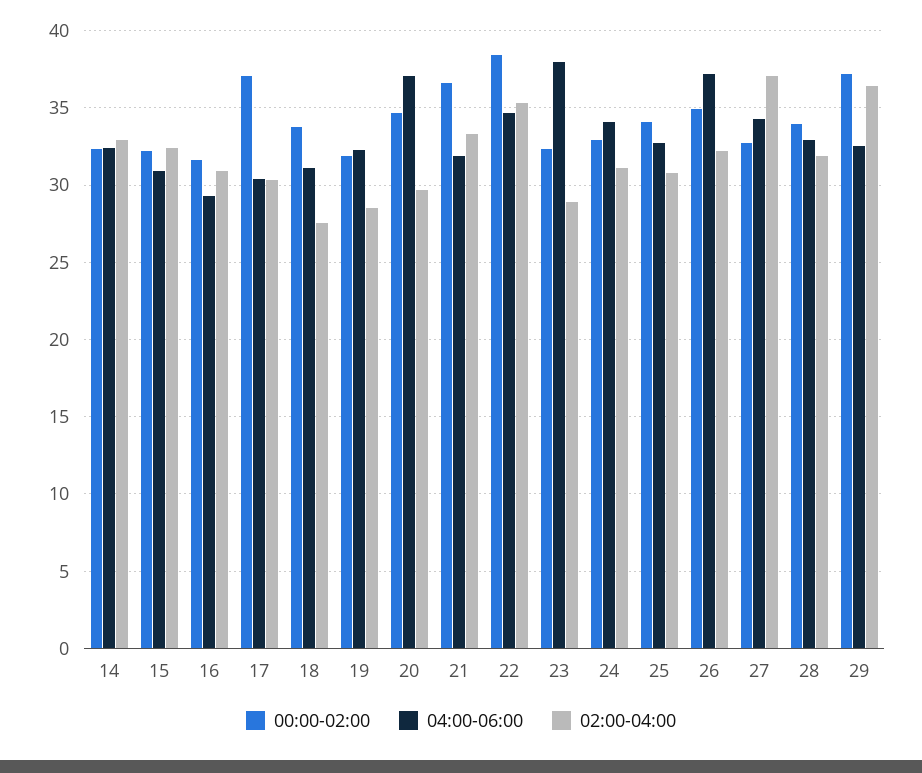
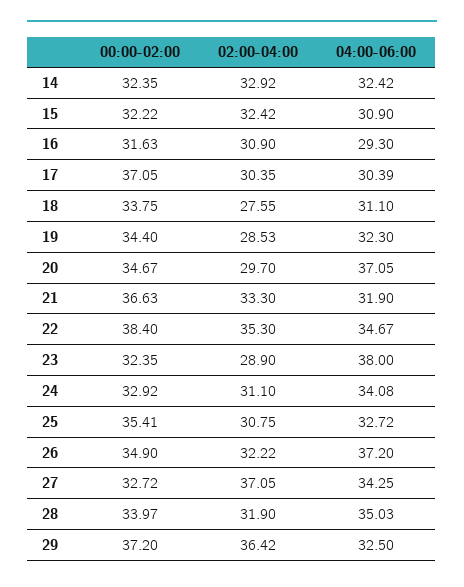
  {
    "00:00-02:00": {
      "14": 32.35,
      "15": 32.22,
      "16": 31.63,
      "17": 37.05,
      "18": 33.75,
-     "19": 32,
+     "19": 34.4,
      "20": 34.67,
      "21": 36.63,
      "22": 38.4,
      "23": 32.35,
      "24": 32.92,
-     "25": 34,
+     "25": 35.41,
      "26": 34.9,
      "27": 32.72,
      "28": 33.97,
      "29": 37.2
    },
    "04:00-06:00": {
      "14": 32.42,
      "15": 30.9,
      "16": 29.3,
      "17": 30.39,
      "18": 31.1,
      "19": 32.3,
      "20": 37.05,
      "21": 31.9,
      "22": 34.67,
      "23": 38,
      "24": 34.08,
      "25": 32.72,
      "26": 37.2,
      "27": 34.25,
-     "28": 33,
+     "28": 35.03,
      "29": 32.5
    },
    "02:00-04:00": {
      "14": 32.92,
      "15": 32.42,
      "16": 30.9,
      "17": 30.35,
      "18": 27.55,
      "19": 28.53,
      "20": 29.7,
      "21": 33.3,
      "22": 35.3,
      "23": 28.9,
      "24": 31.1,
      "25": 30.75,
      "26": 32.22,
      "27": 37.05,
      "28": 31.9,
      "29": 36.42
    }
  }

